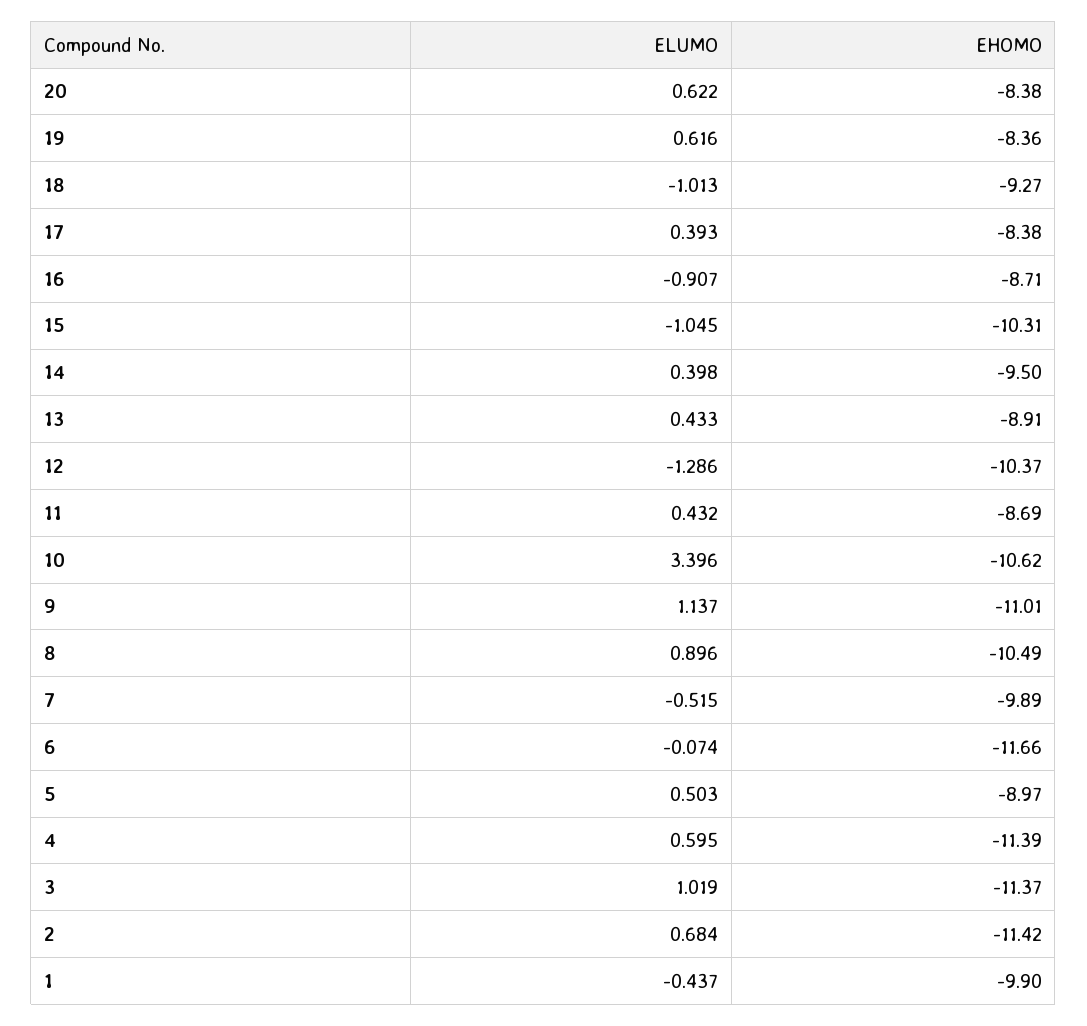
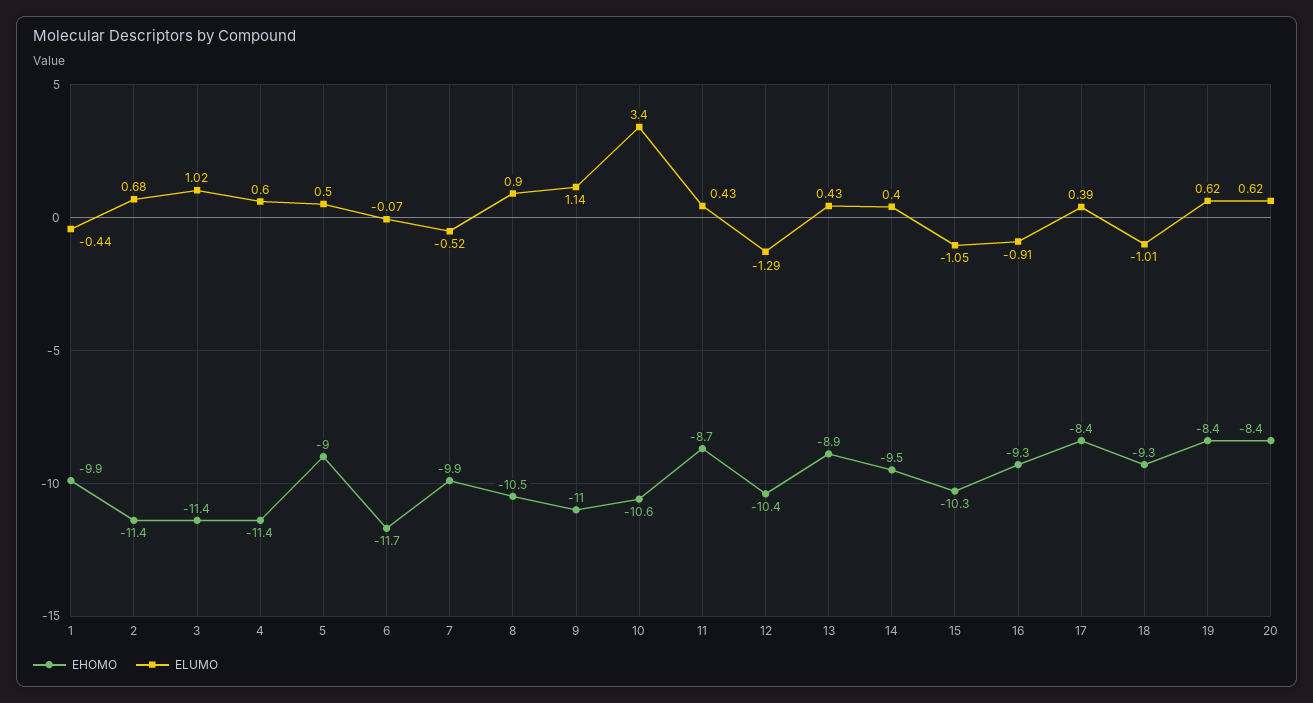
  {
    "ELUMO": {
      "20": 0.622,
      "19": 0.616,
      "18": -1.013,
      "17": 0.393,
      "16": -0.907,
      "15": -1.045,
      "14": 0.398,
      "13": 0.433,
      "12": -1.286,
      "11": 0.432,
      "10": 3.396,
      "9": 1.137,
      "8": 0.896,
      "7": -0.515,
      "6": -0.074,
      "5": 0.503,
      "4": 0.595,
      "3": 1.019,
      "2": 0.684,
      "1": -0.437
    },
    "EHOMO": {
      "20": -8.38,
      "19": -8.36,
      "18": -9.27,
      "17": -8.38,
-     "16": -8.71,
+     "16": -9.3,
      "15": -10.31,
      "14": -9.5,
      "13": -8.91,
      "12": -10.37,
      "11": -8.69,
      "10": -10.62,
      "9": -11.01,
      "8": -10.49,
      "7": -9.89,
      "6": -11.66,
      "5": -8.97,
      "4": -11.39,
      "3": -11.37,
      "2": -11.42,
      "1": -9.9
    }
  }

